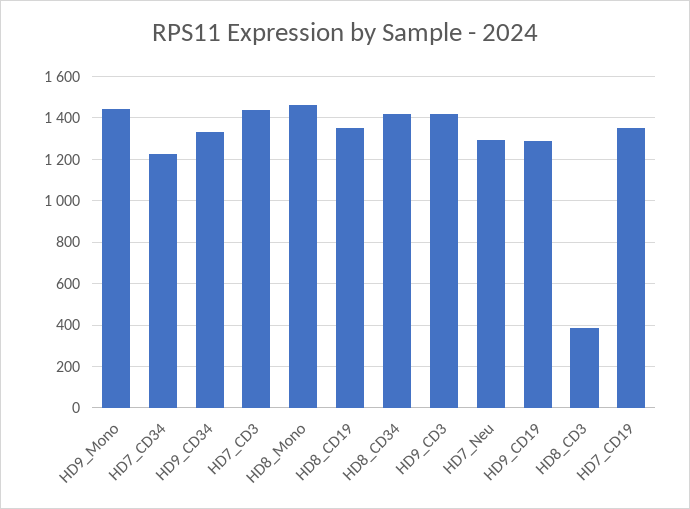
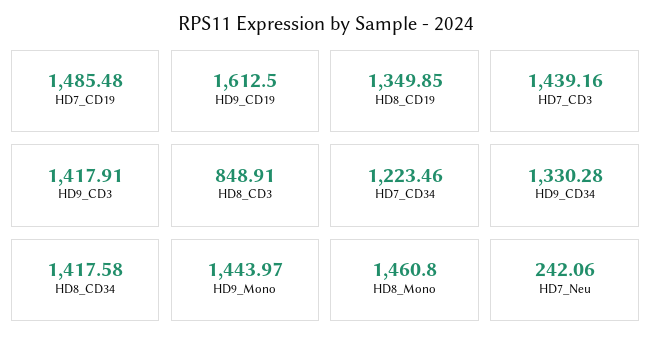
  {
    "HD9_Mono": 1443.97,
    "HD7_CD34": 1223.46,
    "HD9_CD34": 1330.28,
    "HD7_CD3": 1439.16,
    "HD8_Mono": 1460.8,
    "HD8_CD19": 1349.85,
    "HD8_CD34": 1417.58,
    "HD9_CD3": 1417.91,
-   "HD7_Neu": 1300,
+   "HD7_Neu": 242.06,
-   "HD9_CD19": 1300,
+   "HD9_CD19": 1612.5,
-   "HD8_CD3": 400,
+   "HD8_CD3": 848.91,
-   "HD7_CD19": 1350
+   "HD7_CD19": 1485.48
  }

